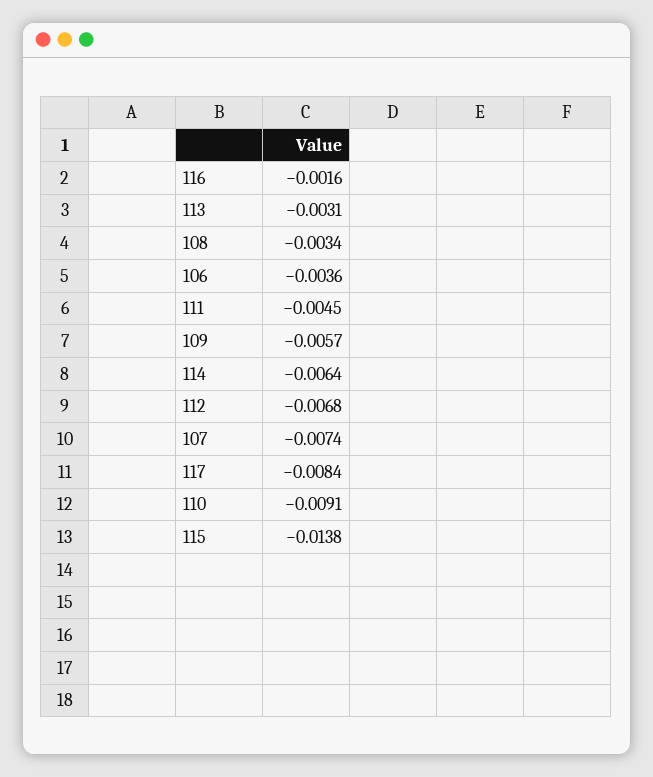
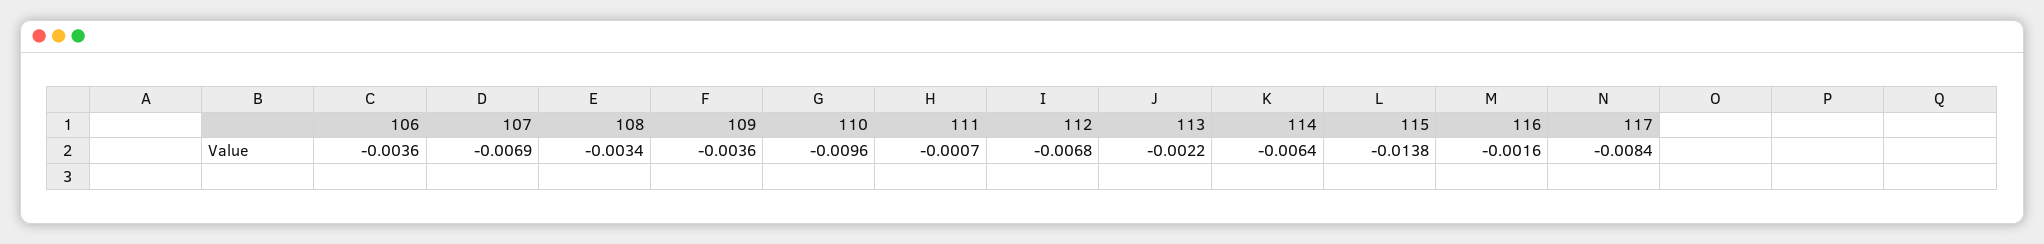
  {
    "116": -0.0016,
-   "113": -0.0031,
+   "113": -0.0022,
    "108": -0.0034,
    "106": -0.0036,
-   "111": -0.0045,
+   "111": -0.0007,
-   "109": -0.0057,
+   "109": -0.0036,
    "114": -0.0064,
    "112": -0.0068,
-   "107": -0.0074,
+   "107": -0.0069,
    "117": -0.0084,
-   "110": -0.0091,
+   "110": -0.0096,
    "115": -0.0138
  }

